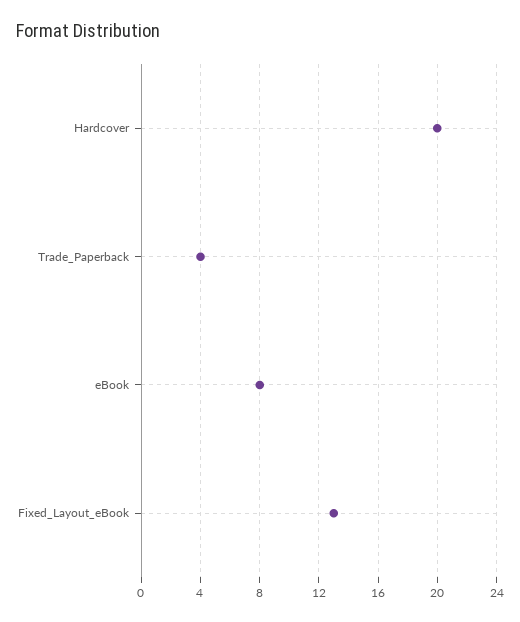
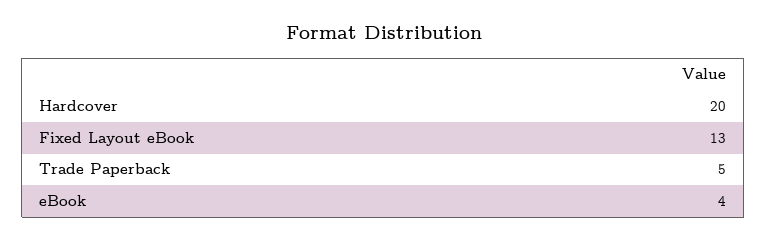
  {
    "Hardcover": 20,
-   "Trade_Paperback": 4,
+   "Trade_Paperback": 5,
-   "eBook": 8,
+   "eBook": 4,
    "Fixed_Layout_eBook": 13
  }

